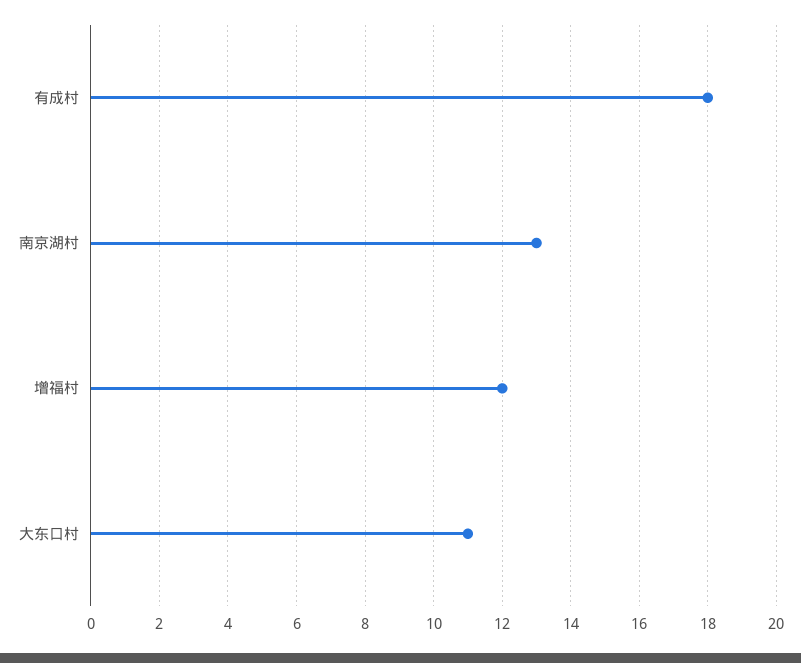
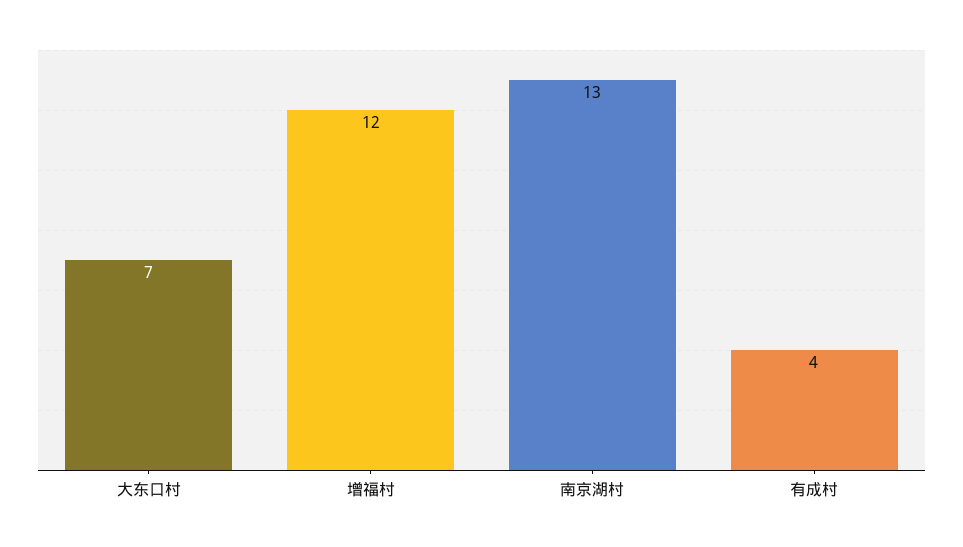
  {
-   "有成村": 18,
+   "有成村": 4,
    "南京湖村": 13,
    "增福村": 12,
-   "大东口村": 11
+   "大东口村": 7
  }

